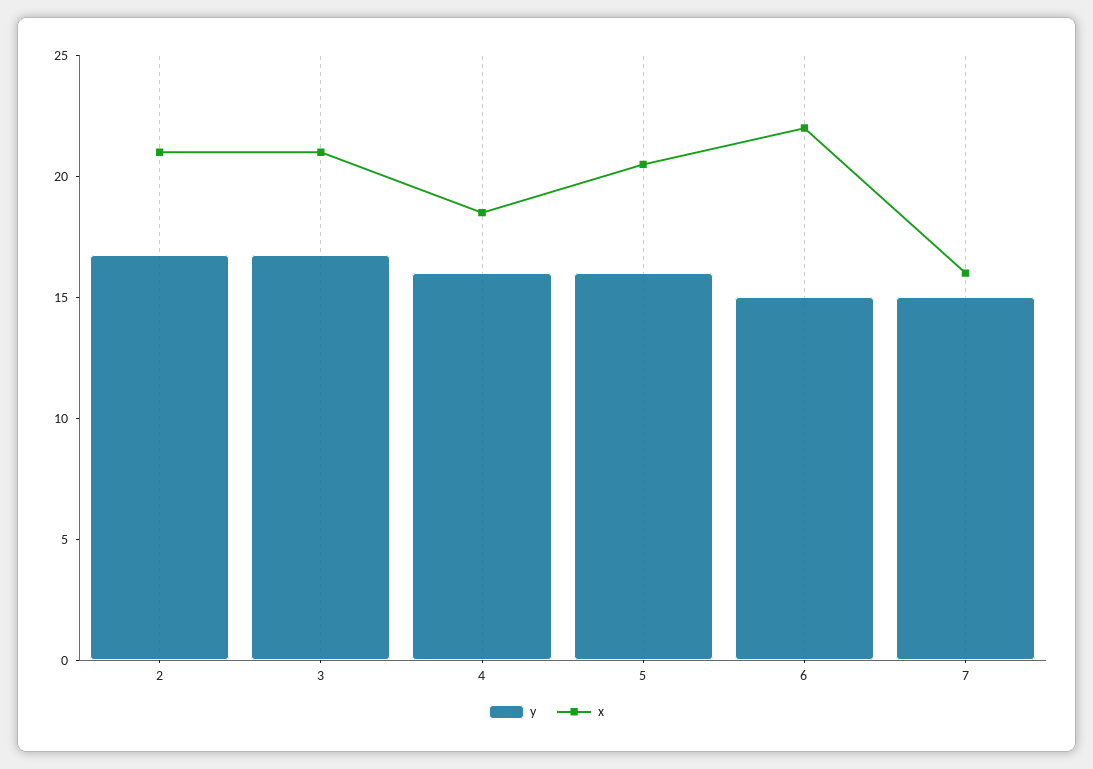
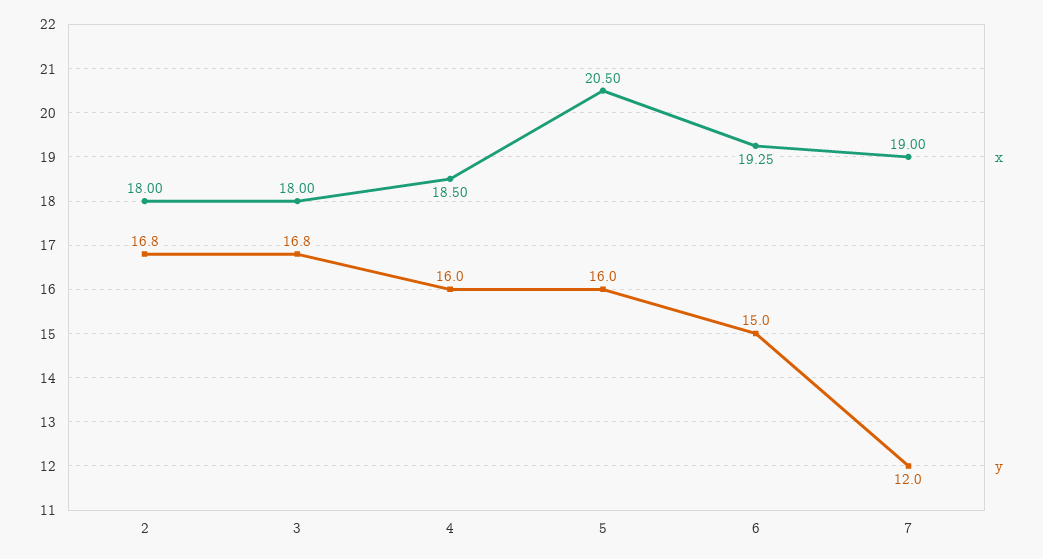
  {
    "y": {
      "2": 16.8,
      "3": 16.8,
      "4": 16,
      "5": 16,
      "6": 15,
-     "7": 15
+     "7": 12
    },
    "x": {
-     "2": 21,
+     "2": 18,
-     "3": 21,
+     "3": 18,
      "4": 18.5,
      "5": 20.5,
-     "6": 22,
+     "6": 19.25,
-     "7": 16
+     "7": 19
    }
  }

